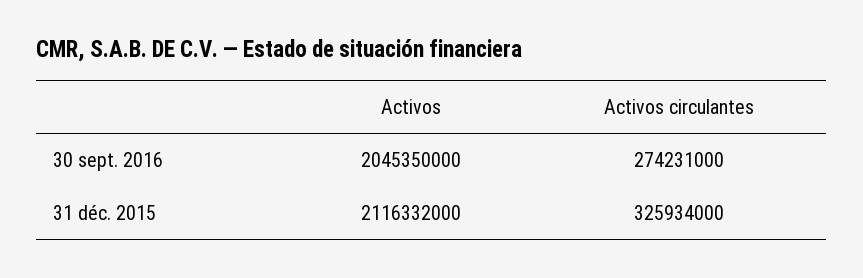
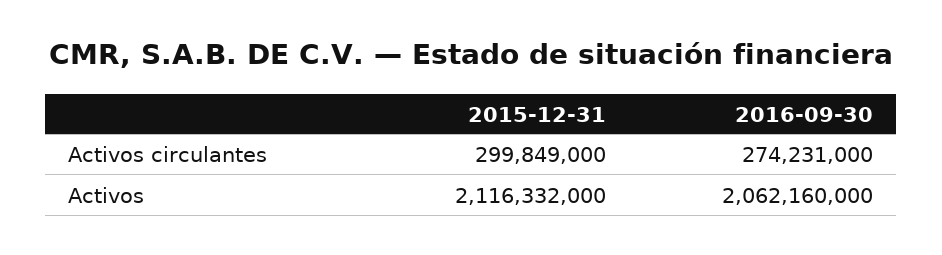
  {
    "Activos": {
-     "30 sept. 2016": 2045350000,
+     "30 sept. 2016": 2062160000,
      "31 déc. 2015": 2116332000
    },
    "Activos circulantes": {
      "30 sept. 2016": 274231000,
-     "31 déc. 2015": 325934000
+     "31 déc. 2015": 299849000
    }
  }

